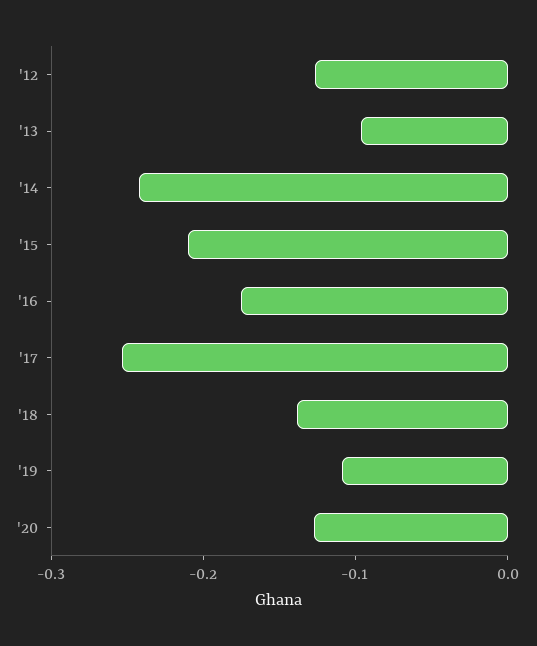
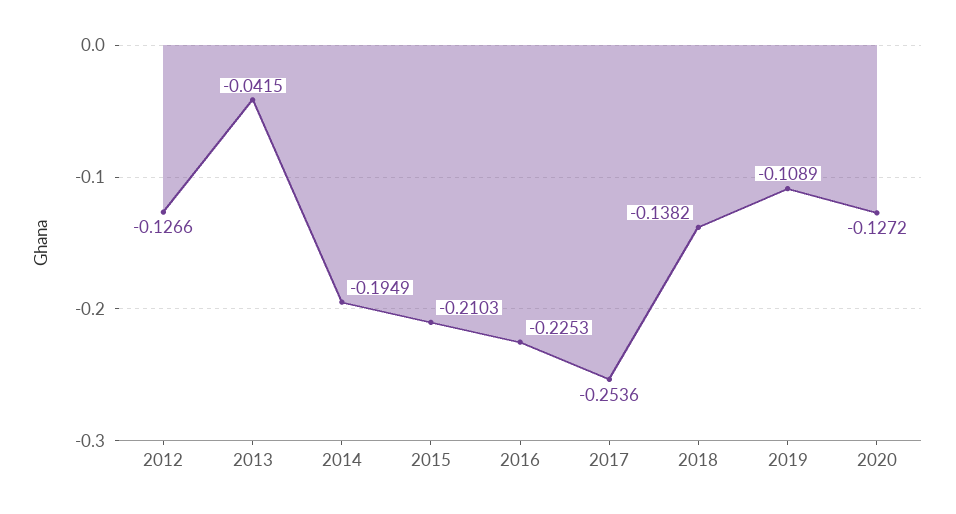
  {
    "'12": -0.1266,
-   "'13": -0.1,
+   "'13": -0.0415,
-   "'14": -0.24,
+   "'14": -0.1949,
    "'15": -0.2103,
-   "'16": -0.18,
+   "'16": -0.2253,
    "'17": -0.2536,
    "'18": -0.1382,
    "'19": -0.1089,
    "'20": -0.1272
  }

